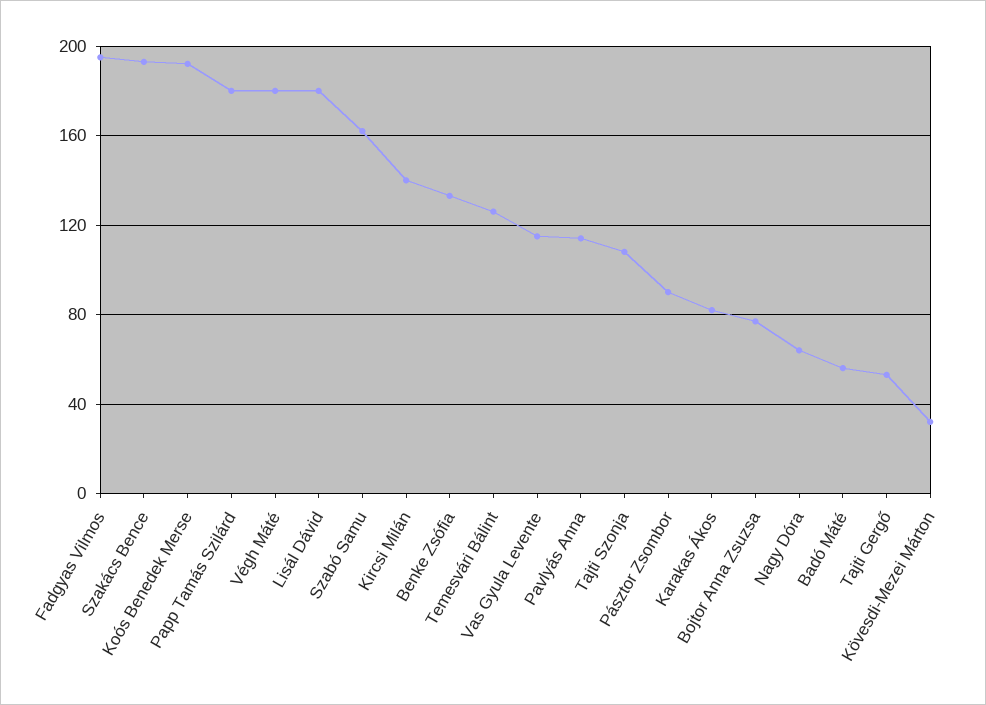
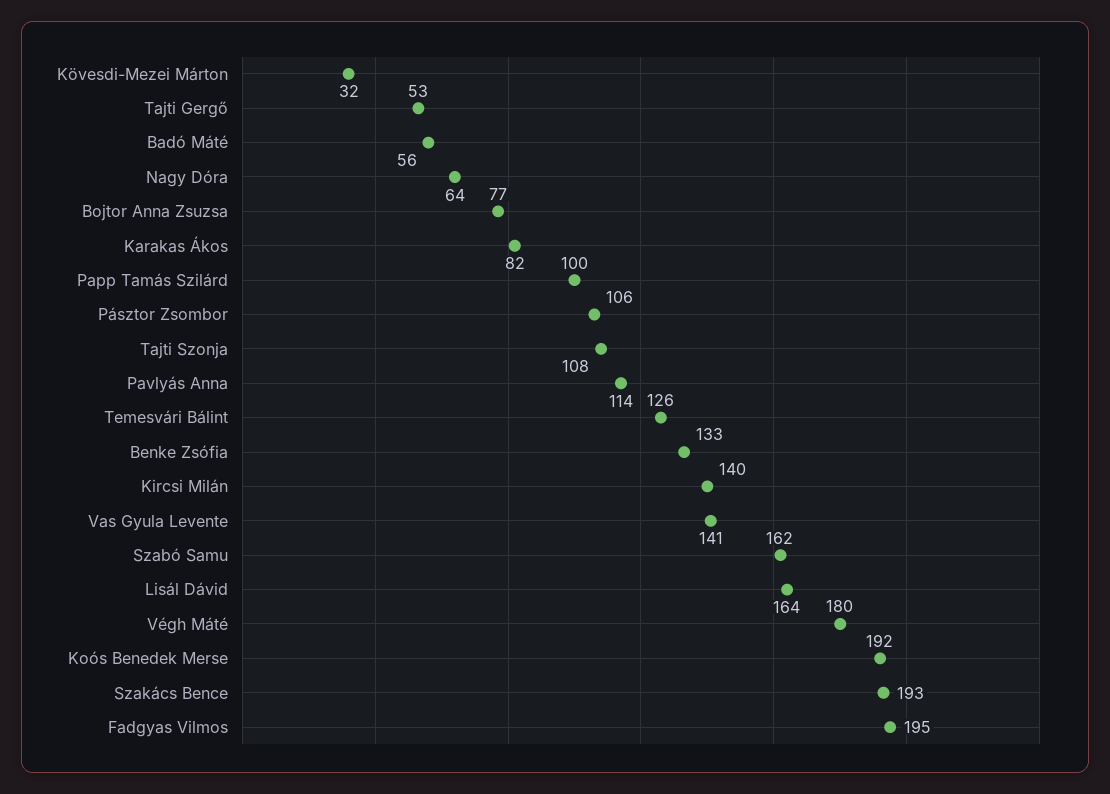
  {
    "Fadgyas Vilmos": 195,
    "Szakács Bence": 193,
    "Koós Benedek Merse": 192,
-   "Papp Tamás Szilárd": 180,
+   "Papp Tamás Szilárd": 100,
    "Végh Máté": 180,
-   "Lisál Dávid": 180,
+   "Lisál Dávid": 164,
    "Szabó Samu": 162,
    "Kircsi Milán": 140,
    "Benke Zsófia": 133,
    "Temesvári Bálint": 126,
-   "Vas Gyula Levente": 115,
+   "Vas Gyula Levente": 141,
    "Pavlyás Anna": 114,
    "Tajti Szonja": 108,
-   "Pásztor Zsombor": 90,
+   "Pásztor Zsombor": 106,
    "Karakas Ákos": 82,
    "Bojtor Anna Zsuzsa": 77,
    "Nagy Dóra": 64,
    "Badó Máté": 56,
    "Tajti Gergő": 53,
    "Kövesdi-Mezei Márton": 32
  }

